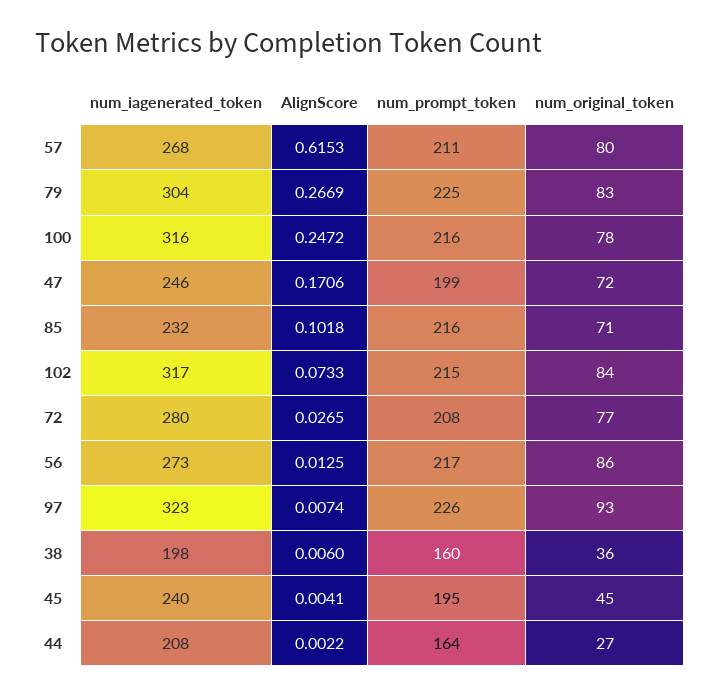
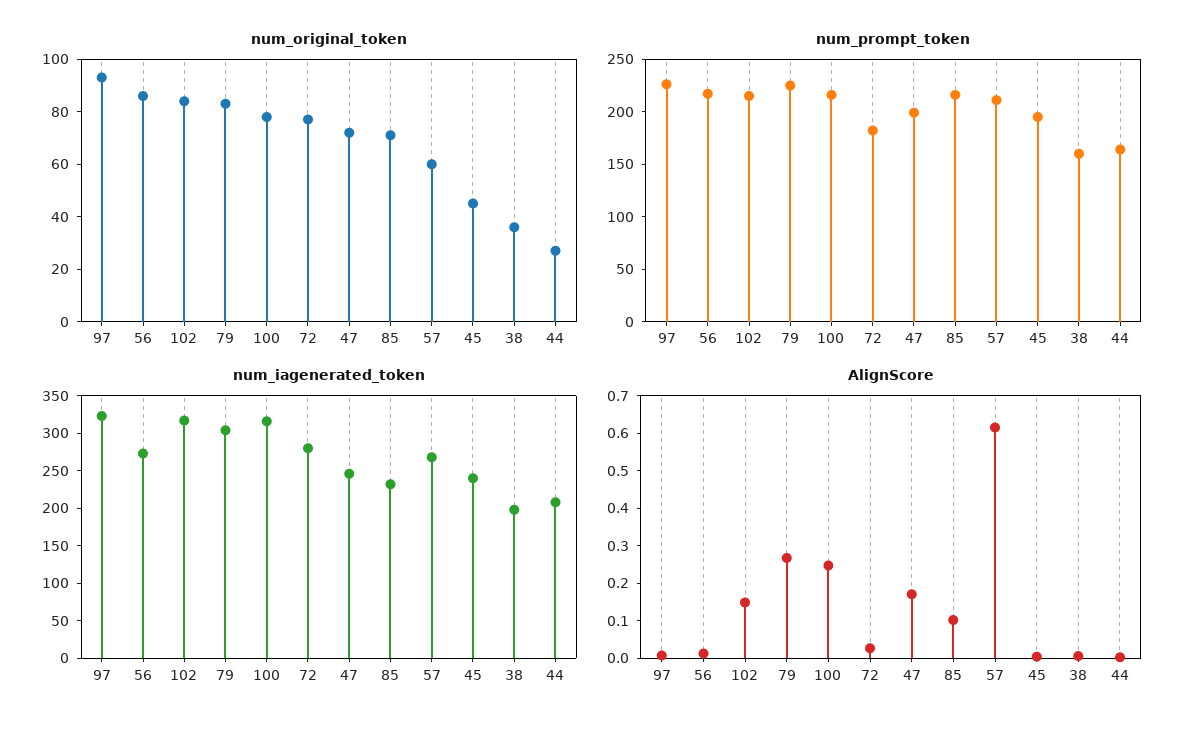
  {
    "num_iagenerated_token": {
      "57": 268,
      "79": 304,
      "100": 316,
      "47": 246,
      "85": 232,
      "102": 317,
      "72": 280,
      "56": 273,
      "97": 323,
      "38": 198,
      "45": 240,
      "44": 208
    },
    "AlignScore": {
      "57": 0.6153,
      "79": 0.2669,
      "100": 0.2472,
      "47": 0.1706,
      "85": 0.1018,
-     "102": 0.0733,
+     "102": 0.15,
      "72": 0.0265,
      "56": 0.0125,
      "97": 0.0074,
      "38": 0.006,
      "45": 0.0041,
      "44": 0.0022
    },
    "num_prompt_token": {
      "57": 211,
      "79": 225,
      "100": 216,
      "47": 199,
      "85": 216,
      "102": 215,
-     "72": 208,
+     "72": 180,
      "56": 217,
      "97": 226,
      "38": 160,
      "45": 195,
      "44": 164
    },
    "num_original_token": {
-     "57": 80,
+     "57": 60,
      "79": 83,
      "100": 78,
      "47": 72,
      "85": 71,
      "102": 84,
      "72": 77,
      "56": 86,
      "97": 93,
      "38": 36,
      "45": 45,
      "44": 27
    }
  }

